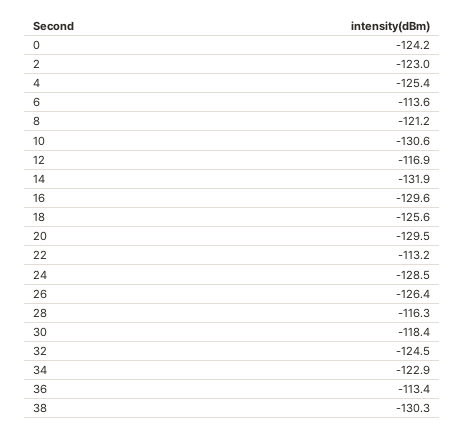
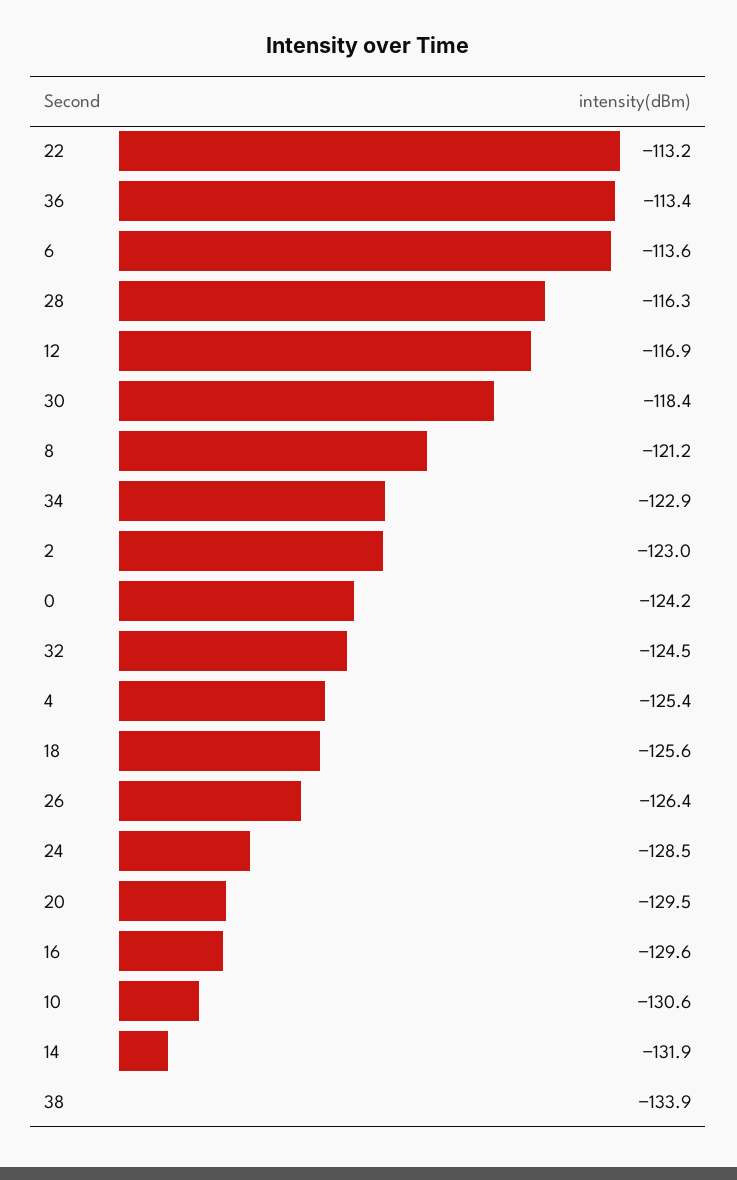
  {
    "0": -124.2,
    "2": -123,
    "4": -125.4,
    "6": -113.6,
    "8": -121.2,
    "10": -130.6,
    "12": -116.9,
    "14": -131.9,
    "16": -129.6,
    "18": -125.6,
    "20": -129.5,
    "22": -113.2,
    "24": -128.5,
    "26": -126.4,
    "28": -116.3,
    "30": -118.4,
    "32": -124.5,
    "34": -122.9,
    "36": -113.4,
-   "38": -130.3
+   "38": -133.9
  }

